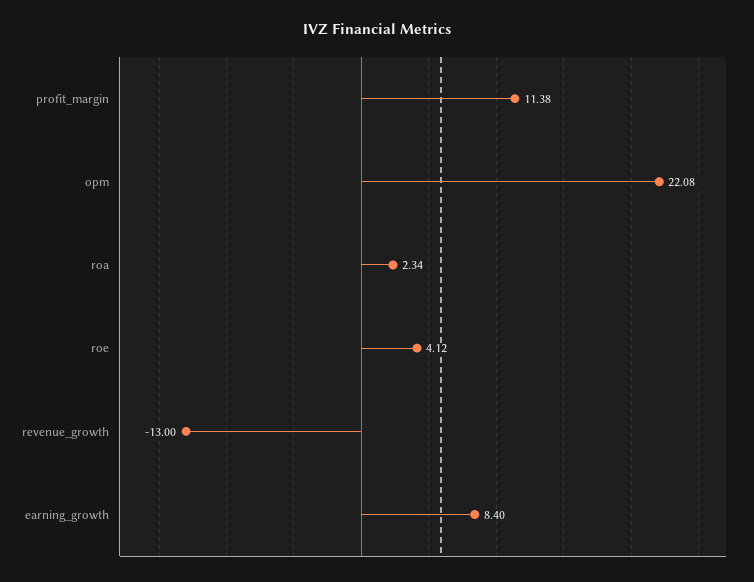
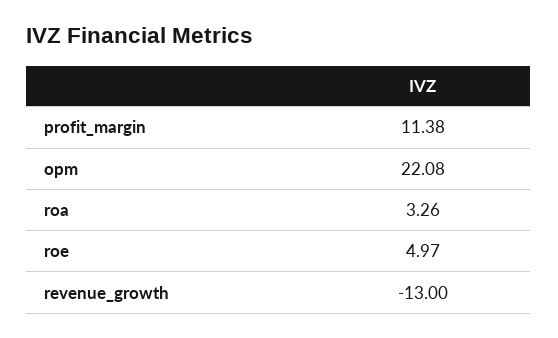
  {
    "profit_margin": 11.38,
    "opm": 22.08,
-   "roa": 2.34,
+   "roa": 3.26,
-   "roe": 4.12,
+   "roe": 4.97,
-   "revenue_growth": -13,
+   "revenue_growth": -13
-   "earning_growth": 8.4
  }

